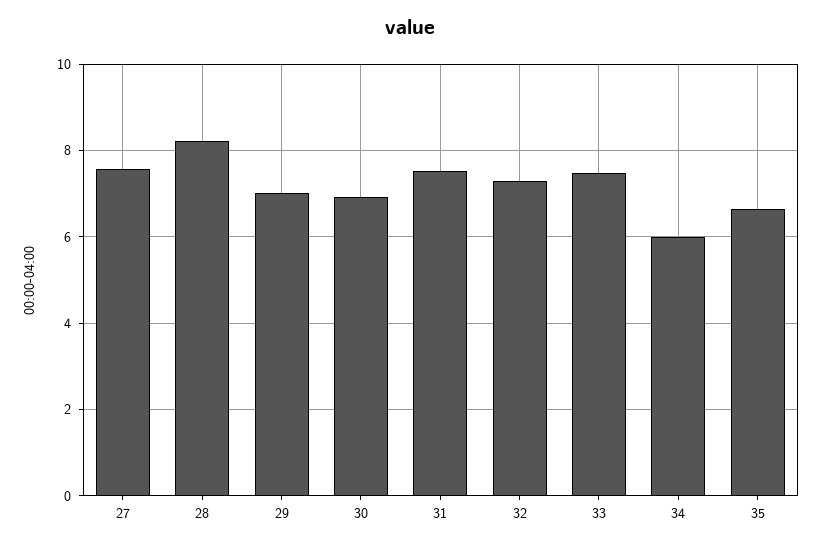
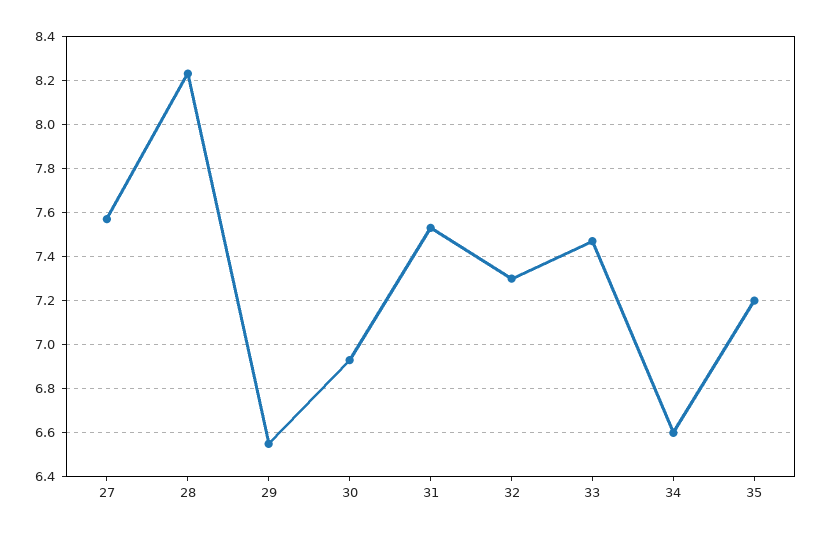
  {
    "27": 7.55,
    "28": 8.25,
-   "29": 7,
+   "29": 6.55,
    "30": 6.95,
    "31": 7.55,
    "32": 7.3,
    "33": 7.45,
-   "34": 6,
+   "34": 6.6,
-   "35": 6.6
+   "35": 7.2
  }

